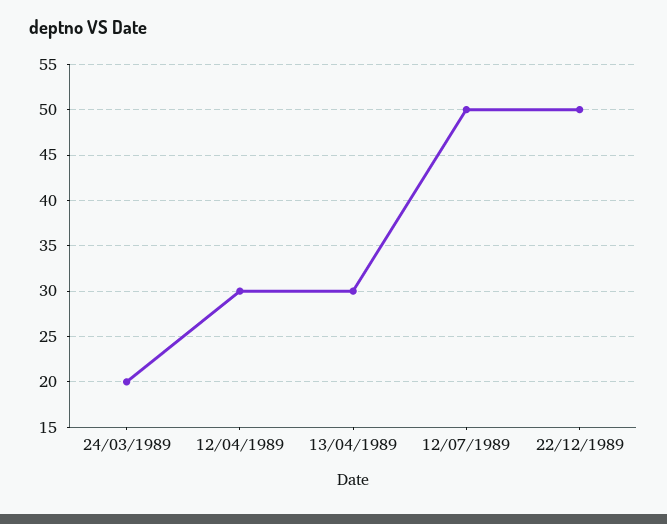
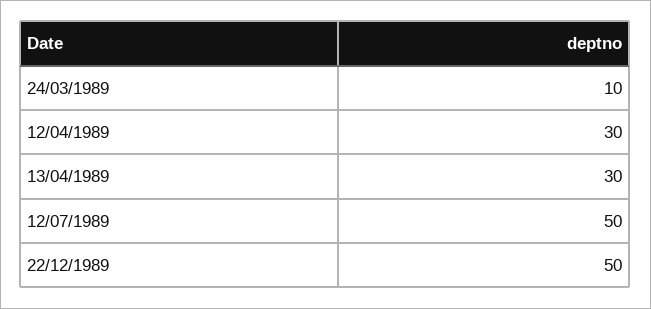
  {
-   "24/03/1989": 20,
+   "24/03/1989": 10,
    "12/04/1989": 30,
    "13/04/1989": 30,
    "12/07/1989": 50,
    "22/12/1989": 50
  }

